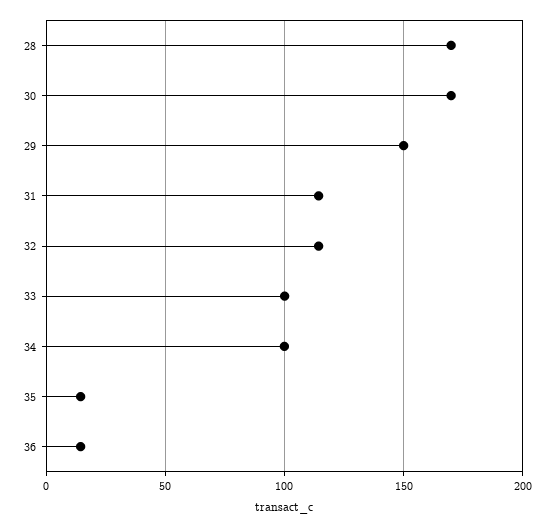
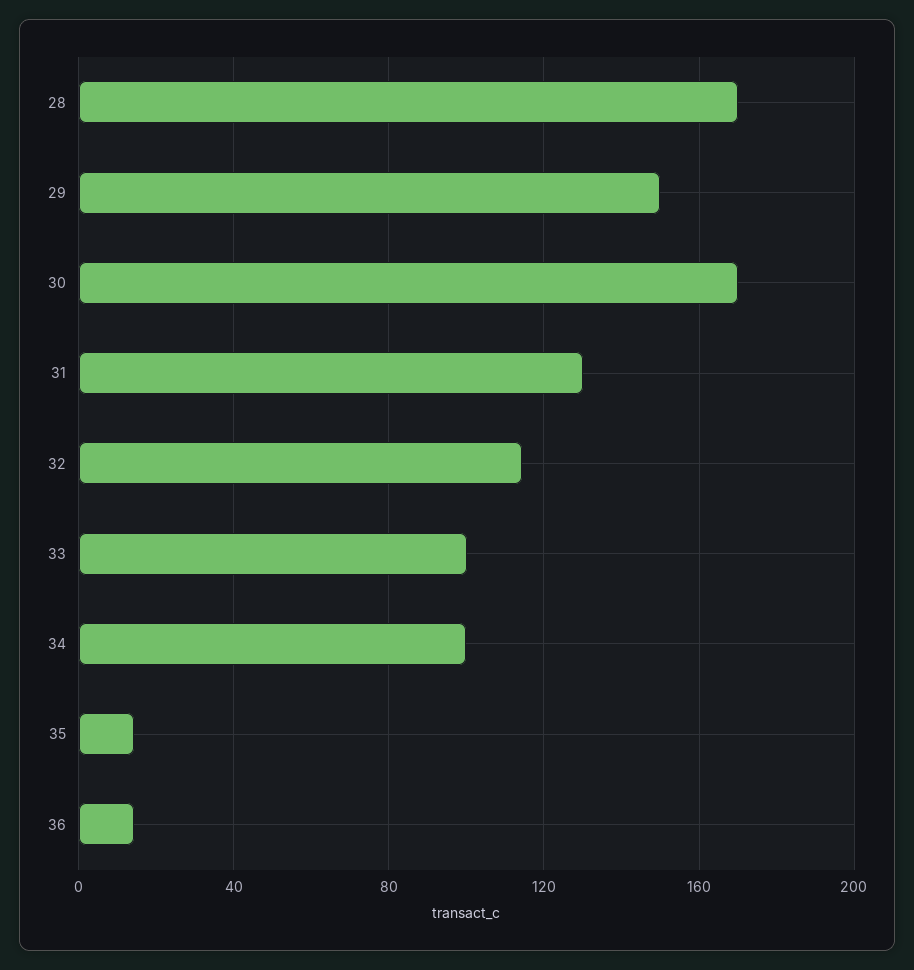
  {
    "28": 170,
    "30": 170,
    "29": 150,
-   "31": 115,
+   "31": 130,
    "32": 115,
    "33": 100,
    "34": 100,
    "35": 15,
    "36": 15
  }

